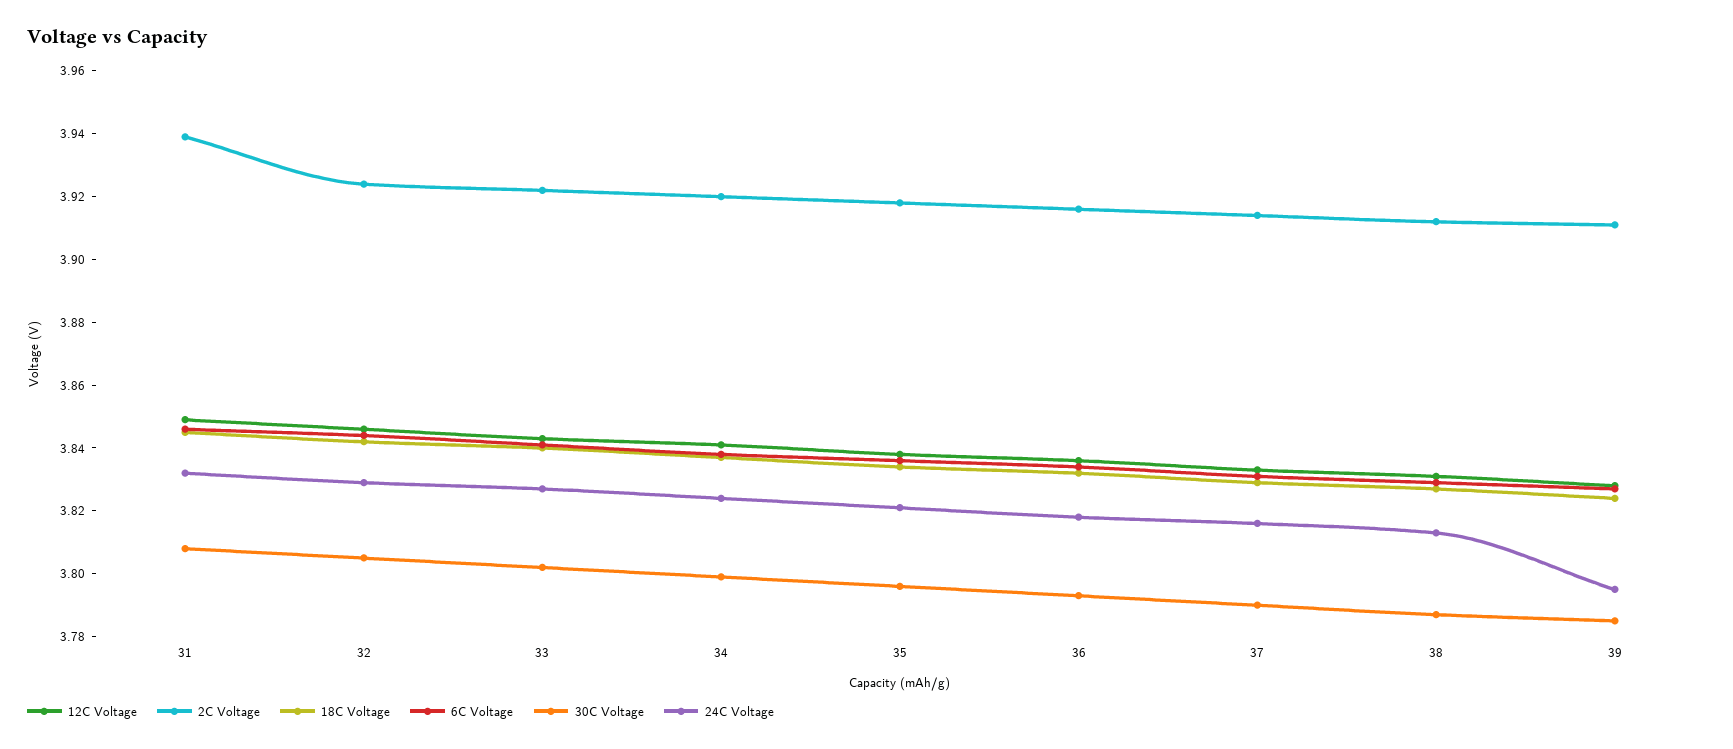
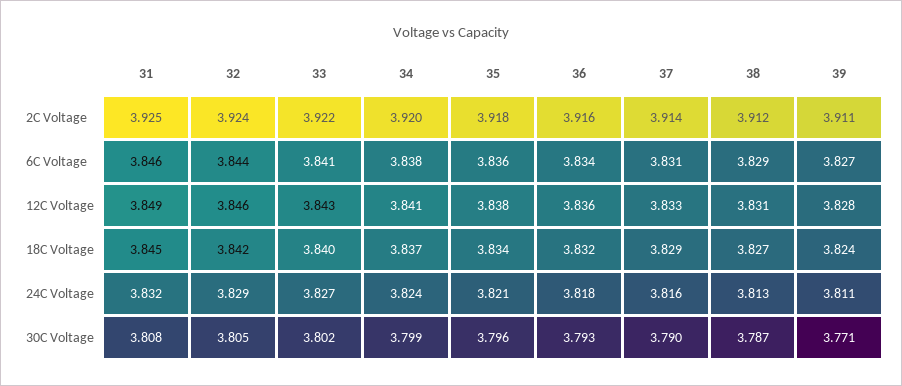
  {
    "12C Voltage": {
      "31": 3.849,
      "32": 3.846,
      "33": 3.843,
      "34": 3.841,
      "35": 3.838,
      "36": 3.836,
      "37": 3.833,
      "38": 3.831,
      "39": 3.828
    },
    "2C Voltage": {
-     "31": 3.94,
+     "31": 3.925,
      "32": 3.924,
      "33": 3.922,
      "34": 3.92,
      "35": 3.918,
      "36": 3.916,
      "37": 3.914,
      "38": 3.912,
      "39": 3.911
    },
    "18C Voltage": {
      "31": 3.845,
      "32": 3.842,
      "33": 3.84,
      "34": 3.837,
      "35": 3.834,
      "36": 3.832,
      "37": 3.829,
      "38": 3.827,
      "39": 3.824
    },
    "6C Voltage": {
      "31": 3.846,
      "32": 3.844,
      "33": 3.841,
      "34": 3.838,
      "35": 3.836,
      "36": 3.834,
      "37": 3.831,
      "38": 3.829,
      "39": 3.827
    },
    "30C Voltage": {
      "31": 3.808,
      "32": 3.805,
      "33": 3.802,
      "34": 3.799,
      "35": 3.796,
      "36": 3.793,
      "37": 3.79,
      "38": 3.787,
-     "39": 3.785
+     "39": 3.771
    },
    "24C Voltage": {
      "31": 3.832,
      "32": 3.829,
      "33": 3.827,
      "34": 3.824,
      "35": 3.821,
      "36": 3.818,
      "37": 3.816,
      "38": 3.813,
-     "39": 3.795
+     "39": 3.811
    }
  }

